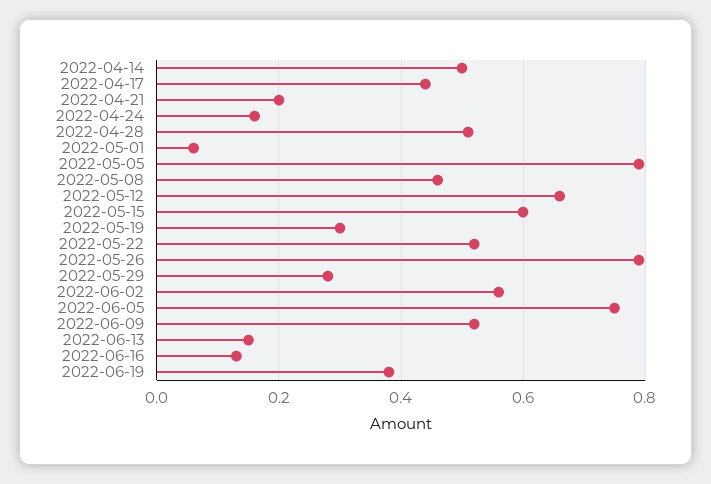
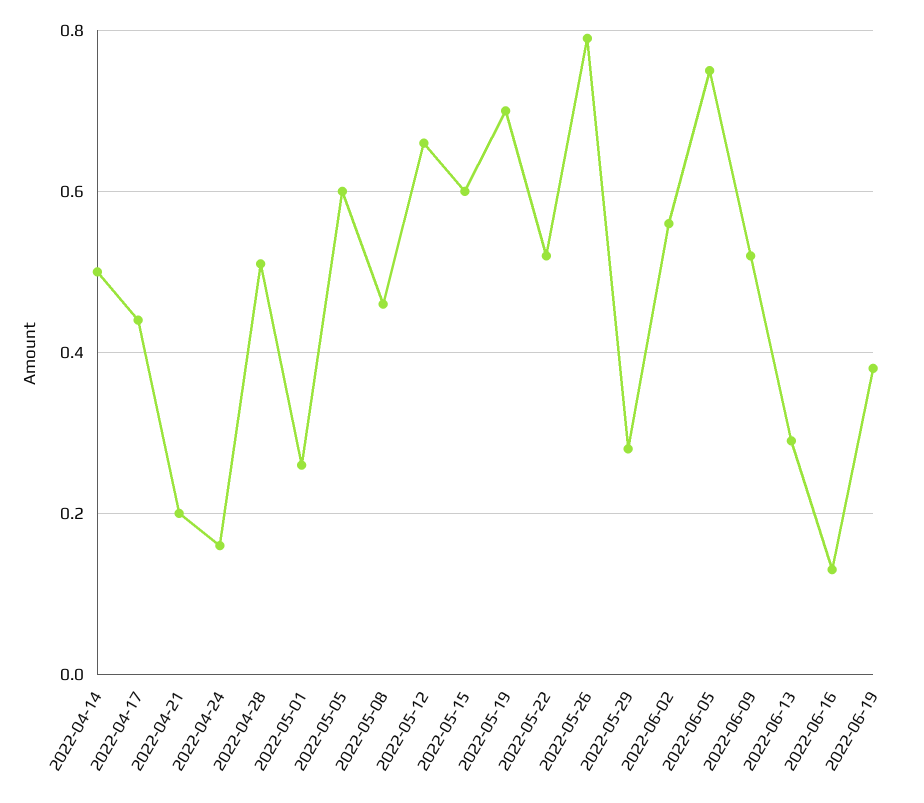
  {
    "2022-04-14": 0.5,
    "2022-04-17": 0.45,
    "2022-04-21": 0.2,
    "2022-04-24": 0.15,
    "2022-04-28": 0.5,
-   "2022-05-01": 0.05,
+   "2022-05-01": 0.25,
-   "2022-05-05": 0.8,
+   "2022-05-05": 0.6,
    "2022-05-08": 0.45,
    "2022-05-12": 0.65,
    "2022-05-15": 0.6,
-   "2022-05-19": 0.3,
+   "2022-05-19": 0.7,
    "2022-05-22": 0.5,
    "2022-05-26": 0.8,
    "2022-05-29": 0.3,
    "2022-06-02": 0.55,
    "2022-06-05": 0.75,
    "2022-06-09": 0.5,
-   "2022-06-13": 0.15,
+   "2022-06-13": 0.3,
    "2022-06-16": 0.15,
    "2022-06-19": 0.4
  }

